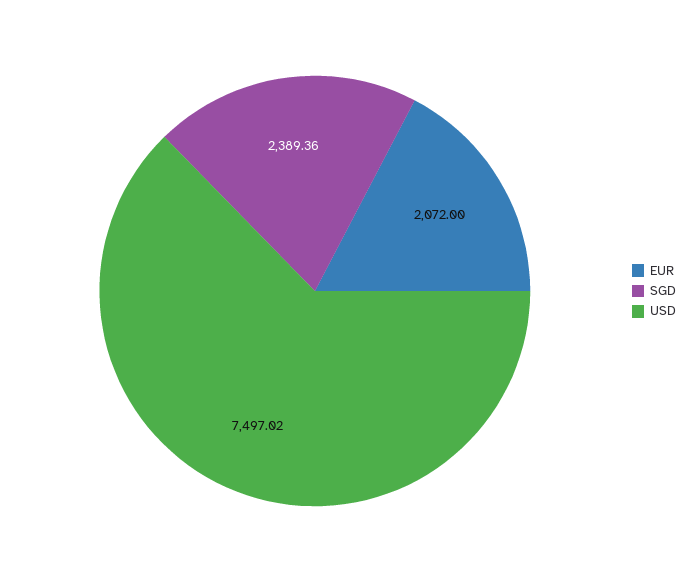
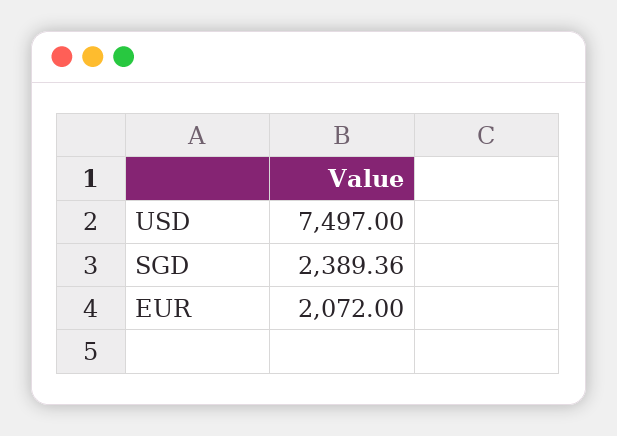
  {
    "EUR": 2072,
    "SGD": 2389.36,
-   "USD": 7497.02
+   "USD": 7497
  }

